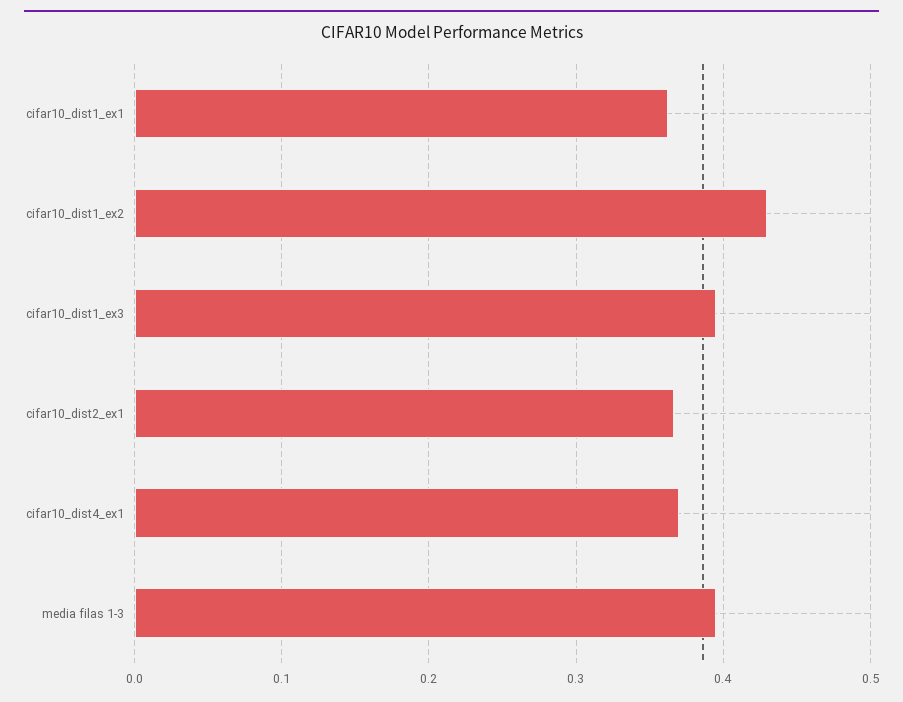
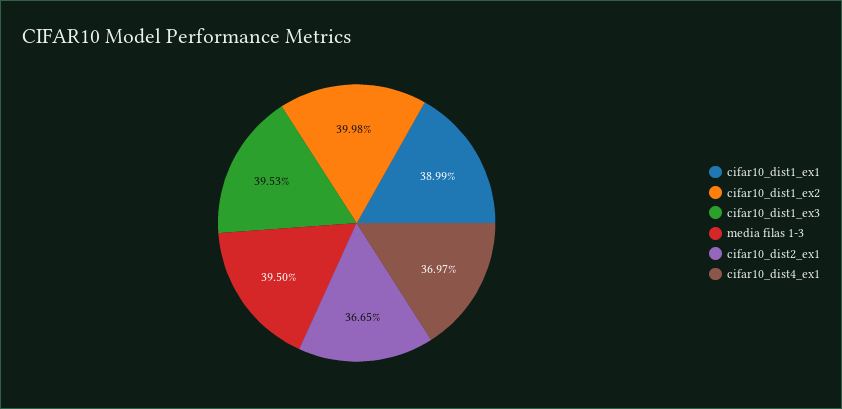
  {
-   "cifar10_dist1_ex1": 0.36,
+   "cifar10_dist1_ex1": 0.3899,
-   "cifar10_dist1_ex2": 0.43,
+   "cifar10_dist1_ex2": 0.3998,
    "cifar10_dist1_ex3": 0.3953,
    "cifar10_dist2_ex1": 0.3665,
    "cifar10_dist4_ex1": 0.3697,
    "media filas 1-3": 0.395
  }

